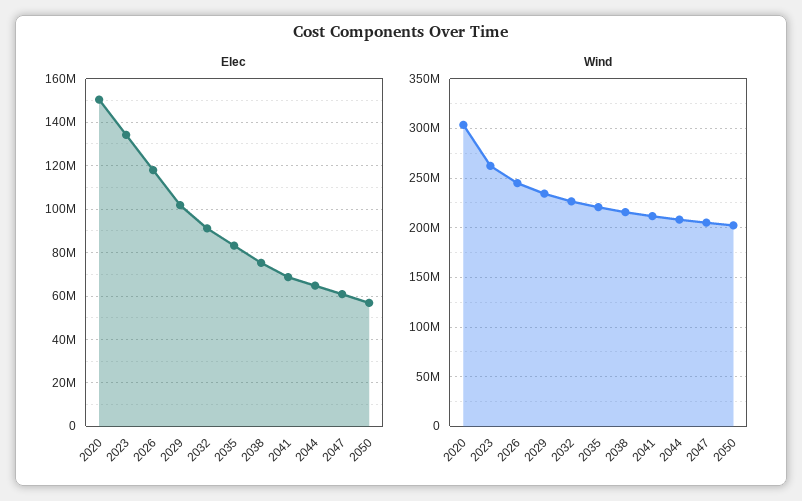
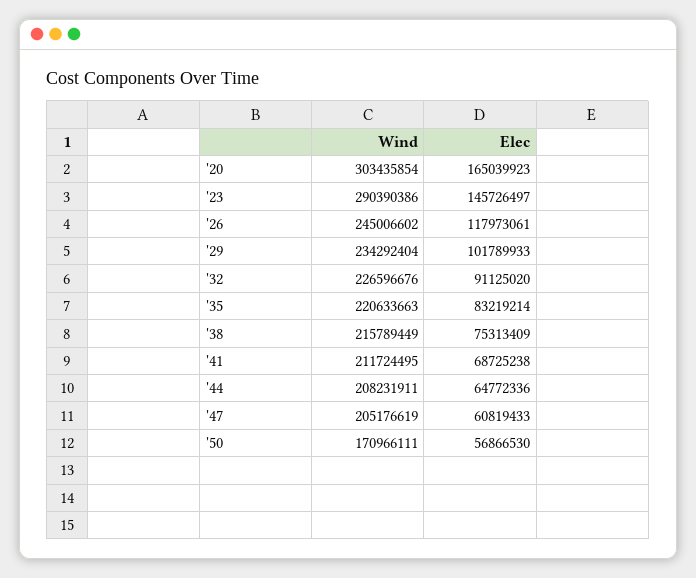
  {
    "Elec": {
-     "2020": 150000000,
+     "2020": 165039923,
-     "2023": 135000000,
+     "2023": 145726497,
      "2026": 117973061,
      "2029": 101789933,
      "2032": 91125020,
      "2035": 83219214,
      "2038": 75313409,
      "2041": 68725238,
      "2044": 64772336,
      "2047": 60819433,
      "2050": 56866530
    },
    "Wind": {
      "2020": 303435854,
-     "2023": 260000000,
+     "2023": 290390386,
      "2026": 245006602,
      "2029": 234292404,
      "2032": 226596676,
      "2035": 220633663,
      "2038": 215789449,
      "2041": 211724495,
      "2044": 208231911,
      "2047": 205176619,
-     "2050": 200000000
+     "2050": 170966111
    }
  }

